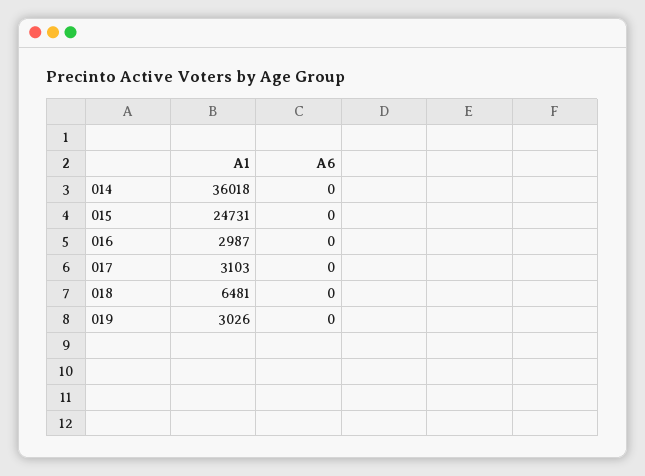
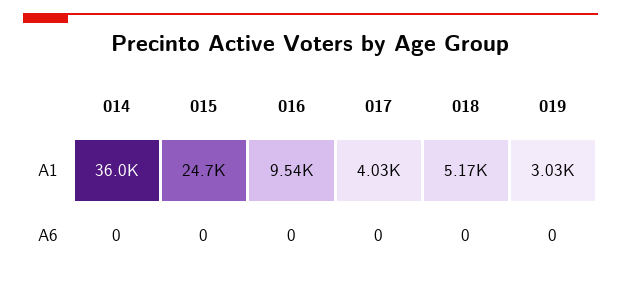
  {
    "A1": {
      "014": 36018,
      "015": 24731,
-     "016": 2987,
+     "016": 9540,
-     "017": 3103,
+     "017": 4030,
-     "018": 6481,
+     "018": 5170,
      "019": 3026
    },
    "A6": {
      "014": 0,
      "015": 0,
      "016": 0,
      "017": 0,
      "018": 0,
      "019": 0
    }
  }

